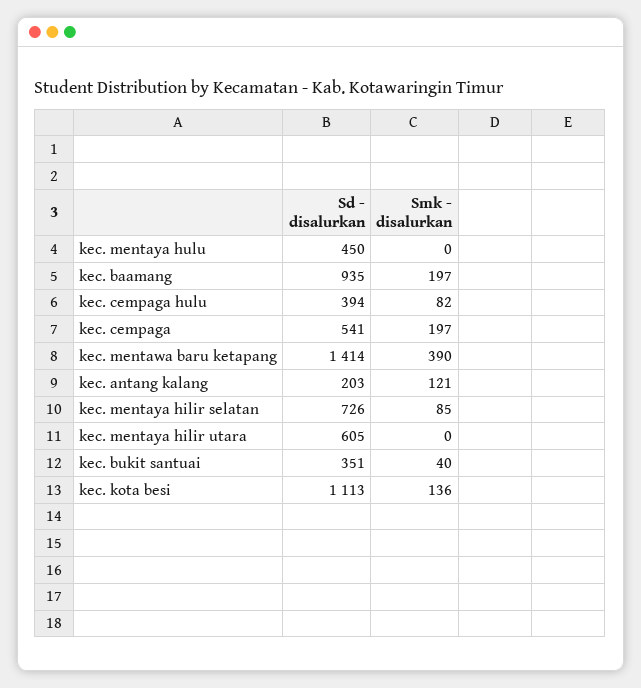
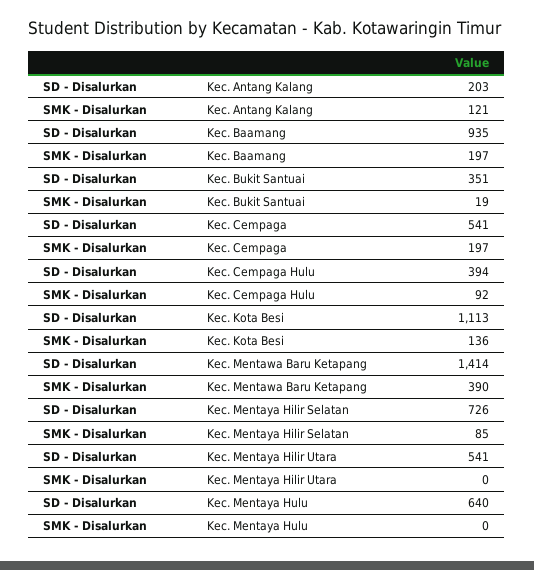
  {
    "Sd - disalurkan": {
-     "kec. mentaya hulu": 450,
+     "kec. mentaya hulu": 640,
      "kec. baamang": 935,
      "kec. cempaga hulu": 394,
      "kec. cempaga": 541,
      "kec. mentawa baru ketapang": 1414,
      "kec. antang kalang": 203,
      "kec. mentaya hilir selatan": 726,
-     "kec. mentaya hilir utara": 605,
+     "kec. mentaya hilir utara": 541,
      "kec. bukit santuai": 351,
      "kec. kota besi": 1113
    },
    "Smk - disalurkan": {
      "kec. mentaya hulu": 0,
      "kec. baamang": 197,
-     "kec. cempaga hulu": 82,
+     "kec. cempaga hulu": 92,
      "kec. cempaga": 197,
      "kec. mentawa baru ketapang": 390,
      "kec. antang kalang": 121,
      "kec. mentaya hilir selatan": 85,
      "kec. mentaya hilir utara": 0,
-     "kec. bukit santuai": 40,
+     "kec. bukit santuai": 19,
      "kec. kota besi": 136
    }
  }

